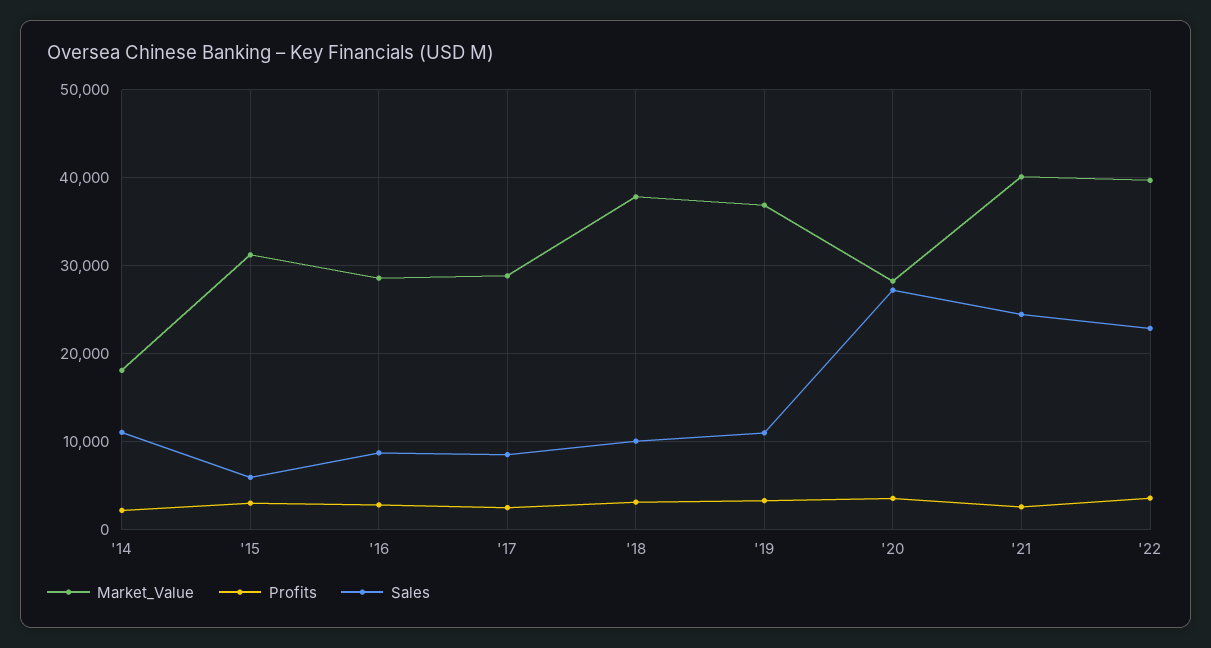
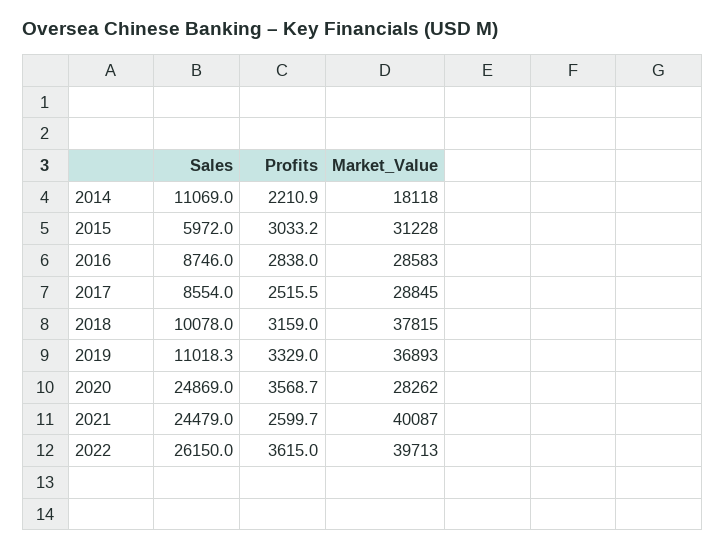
  {
    "Market_Value": {
      "'14": 18118,
      "'15": 31228,
      "'16": 28583,
      "'17": 28845,
      "'18": 37815,
      "'19": 36893,
      "'20": 28262,
      "'21": 40087,
      "'22": 39713
    },
    "Profits": {
      "'14": 2210.9,
      "'15": 3033.2,
      "'16": 2838,
      "'17": 2515.5,
      "'18": 3159,
      "'19": 3329,
      "'20": 3568.7,
      "'21": 2599.7,
      "'22": 3615
    },
    "Sales": {
      "'14": 11069,
      "'15": 5972,
      "'16": 8746,
      "'17": 8554,
      "'18": 10078,
      "'19": 11018.3,
-     "'20": 27000,
+     "'20": 24869,
      "'21": 24479,
-     "'22": 23000
+     "'22": 26150
    }
  }

